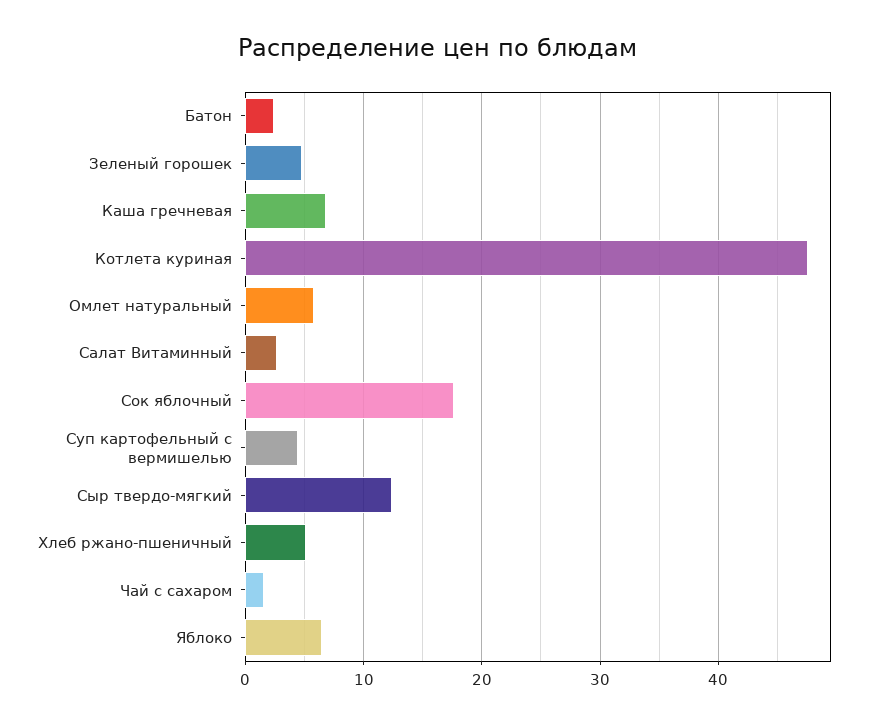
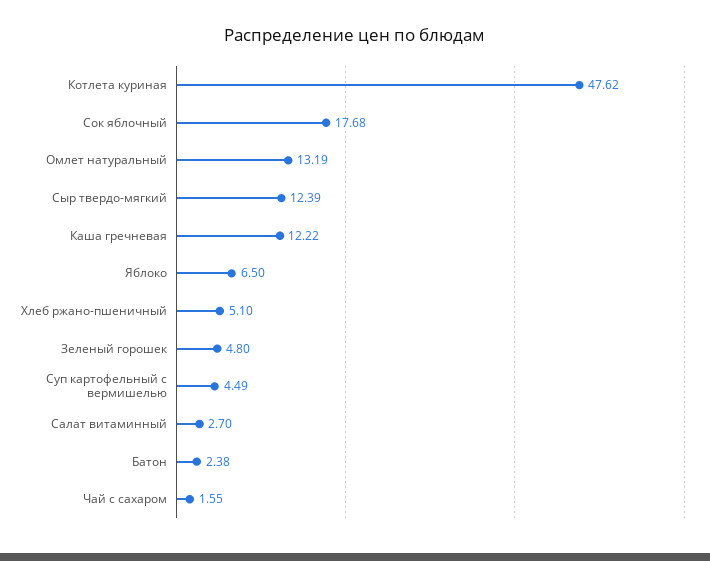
  {
    "Батон": 2.38,
    "Зеленый горошек": 4.8,
-   "Каша гречневая": 7,
+   "Каша гречневая": 12.22,
    "Котлета куриная": 47.62,
-   "Омлет натуральный": 6,
+   "Омлет натуральный": 13.19,
    "Салат Витаминный": 2.7,
    "Сок яблочный": 17.68,
    "Суп картофельный с вермишелью": 4.49,
    "Сыр твердо-мягкий": 12.39,
    "Хлеб ржано-пшеничный": 5.1,
    "Чай с сахаром": 1.55,
    "Яблоко": 6.5
  }

